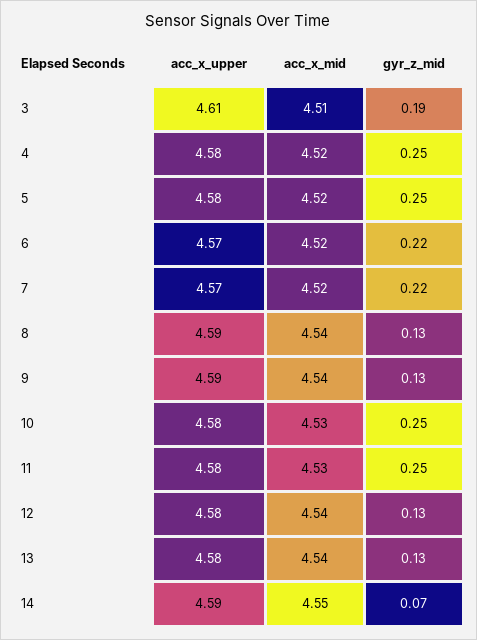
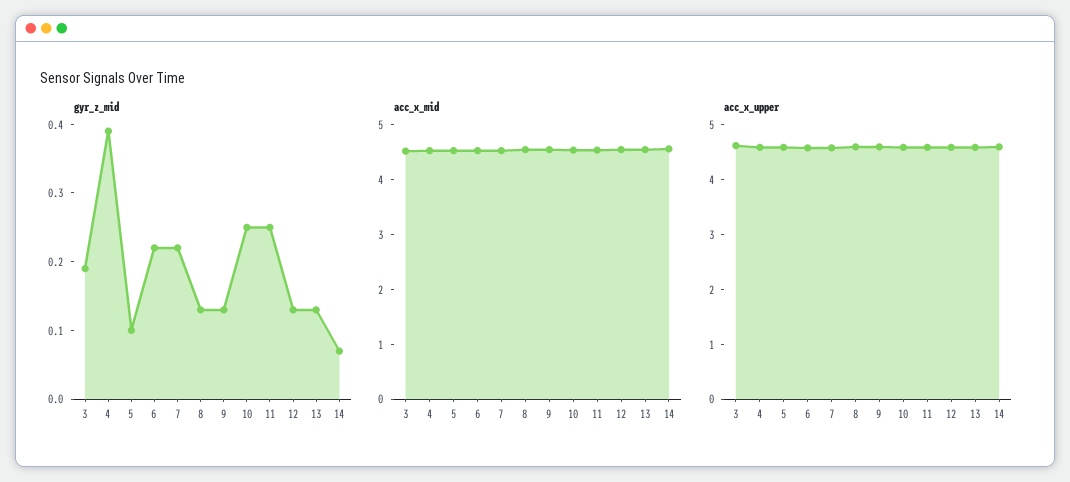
  {
    "acc_x_upper": {
      "3": 4.61,
      "4": 4.58,
      "5": 4.58,
      "6": 4.57,
      "7": 4.57,
      "8": 4.59,
      "9": 4.59,
      "10": 4.58,
      "11": 4.58,
      "12": 4.58,
      "13": 4.58,
      "14": 4.59
    },
    "acc_x_mid": {
      "3": 4.51,
      "4": 4.52,
      "5": 4.52,
      "6": 4.52,
      "7": 4.52,
      "8": 4.54,
      "9": 4.54,
      "10": 4.53,
      "11": 4.53,
      "12": 4.54,
      "13": 4.54,
      "14": 4.55
    },
    "gyr_z_mid": {
      "3": 0.19,
-     "4": 0.25,
+     "4": 0.4,
-     "5": 0.25,
+     "5": 0.1,
      "6": 0.22,
      "7": 0.22,
      "8": 0.13,
      "9": 0.13,
      "10": 0.25,
      "11": 0.25,
      "12": 0.13,
      "13": 0.13,
      "14": 0.07
    }
  }

